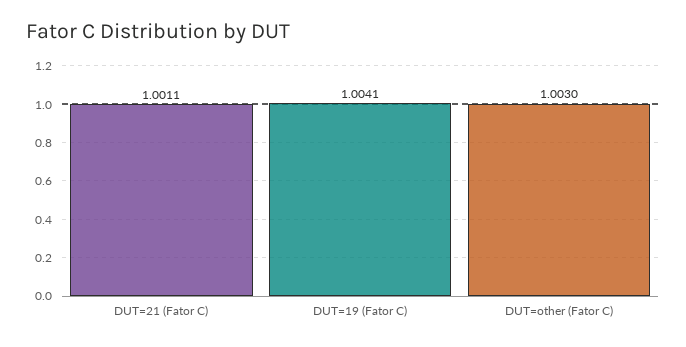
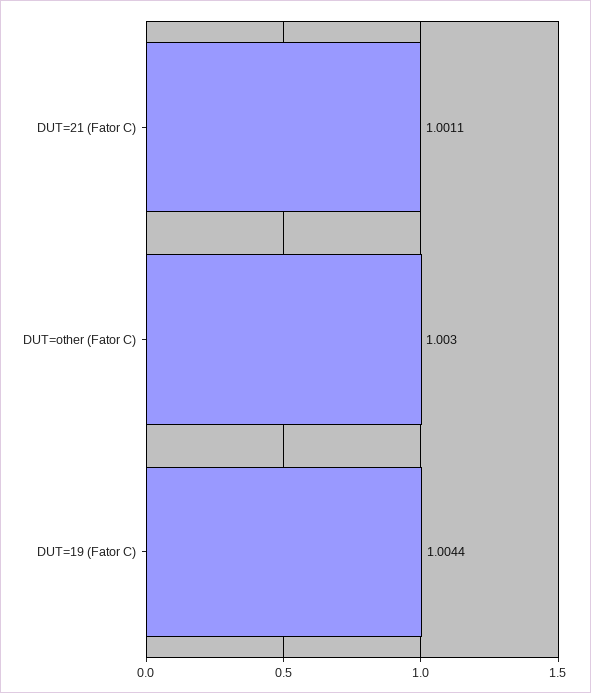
  {
    "DUT=21 (Fator C)": 1.0011,
-   "DUT=19 (Fator C)": 1.0041,
+   "DUT=19 (Fator C)": 1.0044,
    "DUT=other (Fator C)": 1.003
  }

